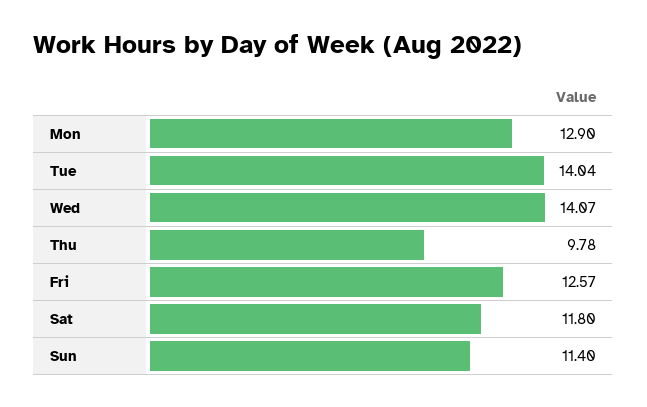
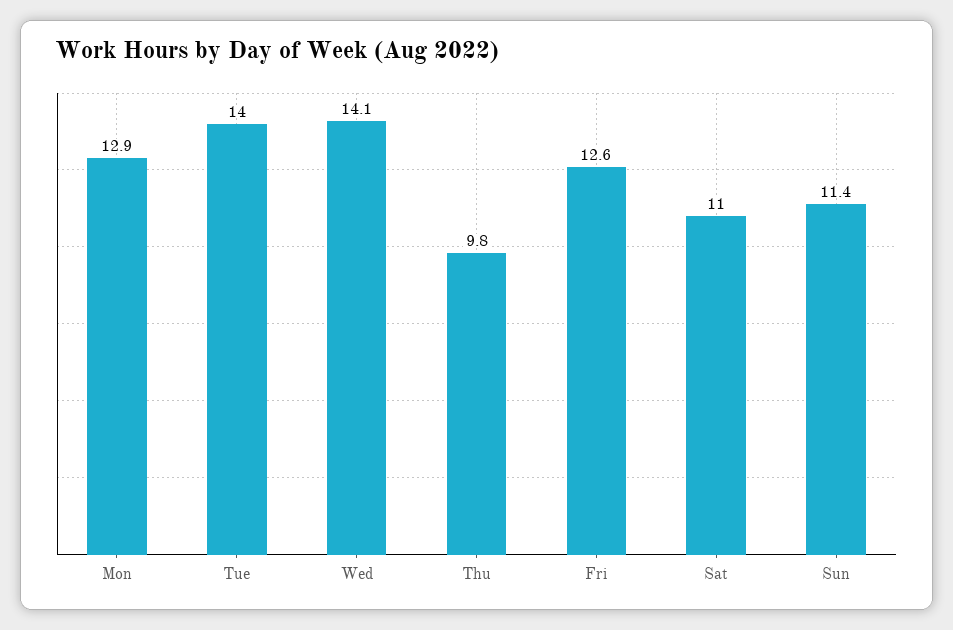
  {
    "Mon": 12.9,
    "Tue": 14.04,
    "Wed": 14.07,
    "Thu": 9.78,
    "Fri": 12.57,
-   "Sat": 11.8,
+   "Sat": 11,
    "Sun": 11.4
  }

